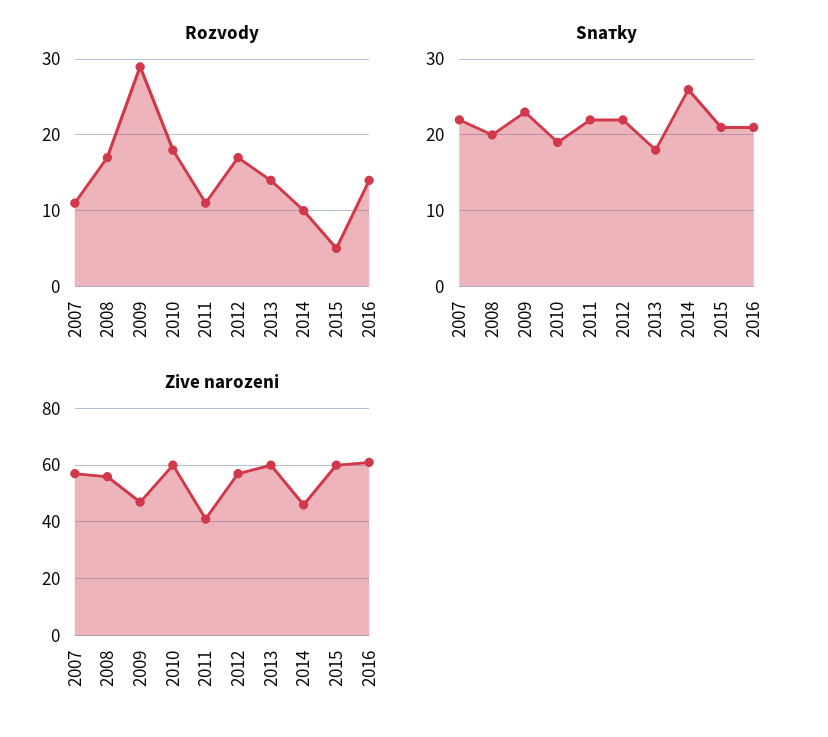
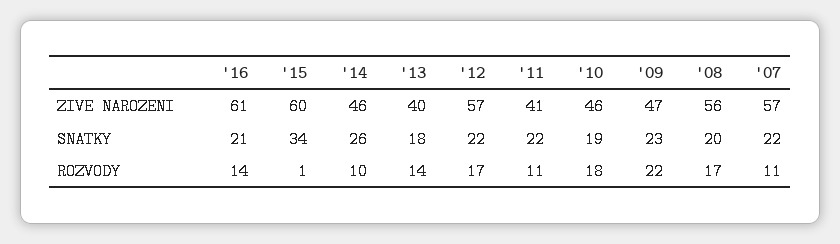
  {
    "Rozvody": {
      "2007": 11,
      "2008": 17,
-     "2009": 29,
+     "2009": 22,
      "2010": 18,
      "2011": 11,
      "2012": 17,
      "2013": 14,
      "2014": 10,
-     "2015": 5,
+     "2015": 1,
      "2016": 14
    },
    "Snатky": {
      "2007": 22,
      "2008": 20,
      "2009": 23,
      "2010": 19,
      "2011": 22,
      "2012": 22,
      "2013": 18,
      "2014": 26,
-     "2015": 21,
+     "2015": 34,
      "2016": 21
    },
    "Zive narozeni": {
      "2007": 57,
      "2008": 56,
      "2009": 47,
-     "2010": 60,
+     "2010": 46,
      "2011": 41,
      "2012": 57,
-     "2013": 60,
+     "2013": 40,
      "2014": 46,
      "2015": 60,
      "2016": 61
    }
  }

